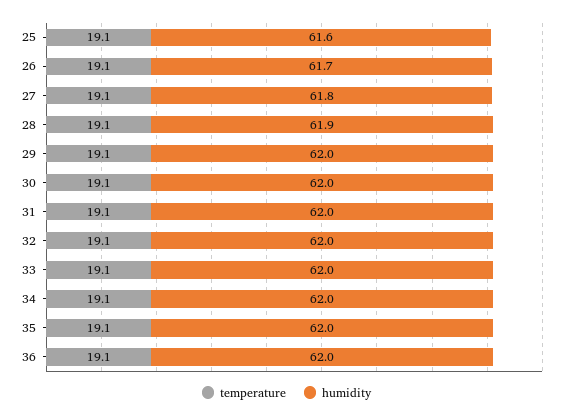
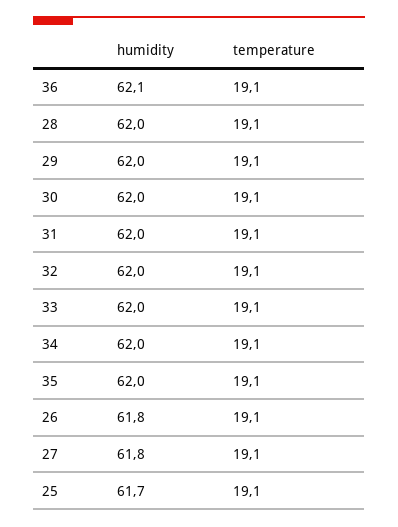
  {
    "temperature": {
      "25": 19.1,
      "26": 19.1,
      "27": 19.1,
      "28": 19.1,
      "29": 19.1,
      "30": 19.1,
      "31": 19.1,
      "32": 19.1,
      "33": 19.1,
      "34": 19.1,
      "35": 19.1,
      "36": 19.1
    },
    "humidity": {
-     "25": 61.6,
+     "25": 61.7,
-     "26": 61.7,
+     "26": 61.8,
      "27": 61.8,
-     "28": 61.9,
+     "28": 62,
      "29": 62,
      "30": 62,
      "31": 62,
      "32": 62,
      "33": 62,
      "34": 62,
      "35": 62,
-     "36": 62
+     "36": 62.1
    }
  }

